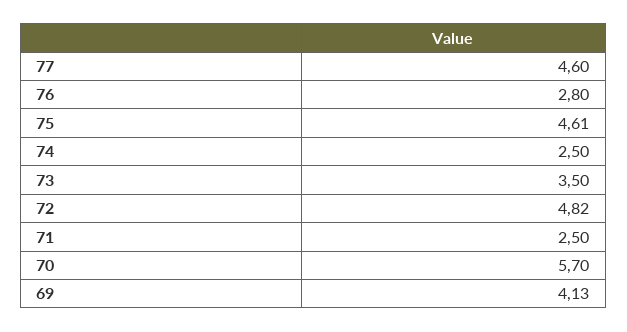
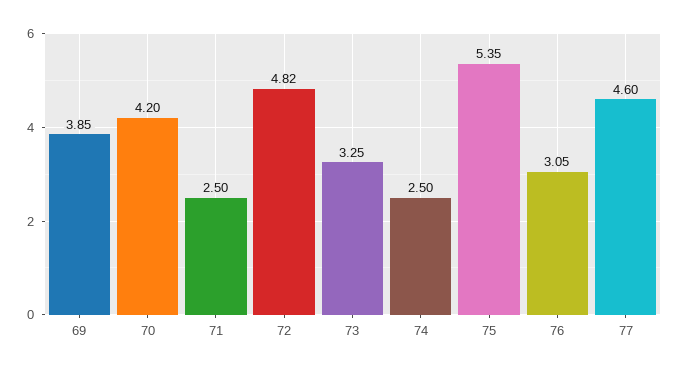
  {
    "77": 4.6,
-   "76": 2.8,
+   "76": 3.05,
-   "75": 4.61,
+   "75": 5.35,
    "74": 2.5,
-   "73": 3.5,
+   "73": 3.25,
    "72": 4.82,
    "71": 2.5,
-   "70": 5.7,
+   "70": 4.2,
-   "69": 4.13
+   "69": 3.85
  }

